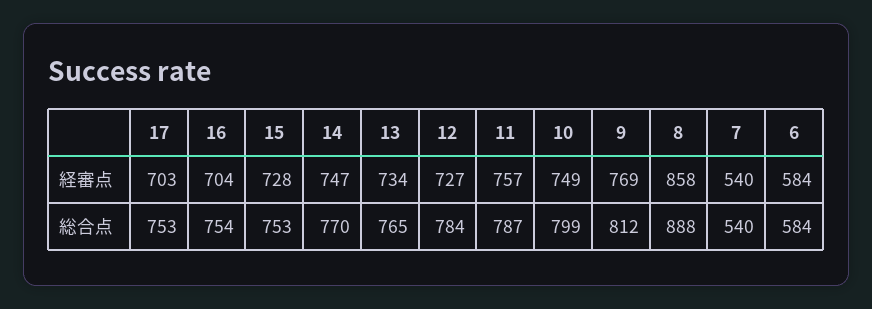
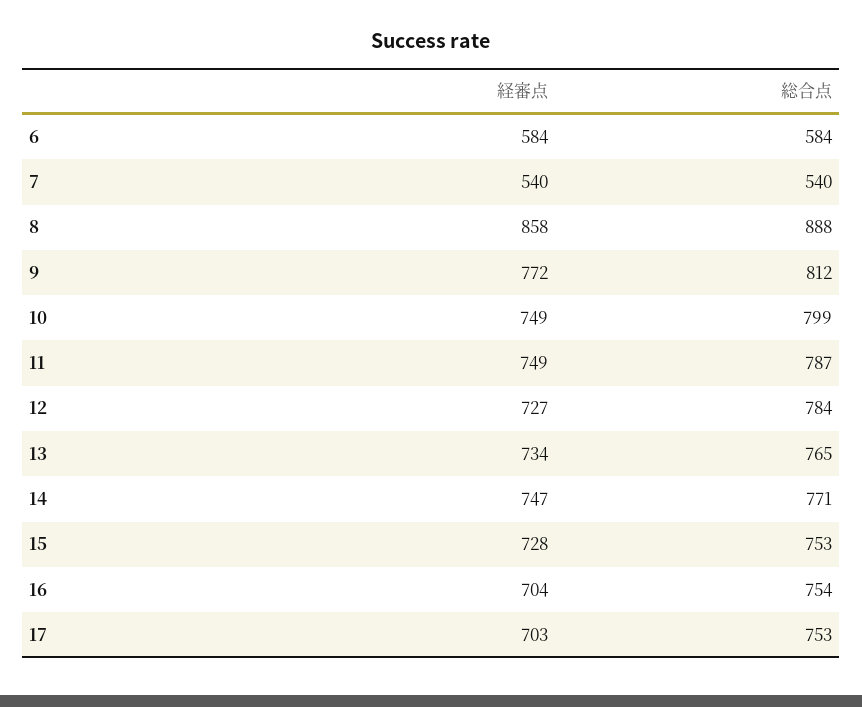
  {
    "17": {
      "経審点": 703,
      "総合点": 753
    },
    "16": {
      "経審点": 704,
      "総合点": 754
    },
    "15": {
      "経審点": 728,
      "総合点": 753
    },
    "14": {
      "経審点": 747,
-     "総合点": 770
+     "総合点": 771
    },
    "13": {
      "経審点": 734,
      "総合点": 765
    },
    "12": {
      "経審点": 727,
      "総合点": 784
    },
    "11": {
-     "経審点": 757,
+     "経審点": 749,
      "総合点": 787
    },
    "10": {
      "経審点": 749,
      "総合点": 799
    },
    "9": {
-     "経審点": 769,
+     "経審点": 772,
      "総合点": 812
    },
    "8": {
      "経審点": 858,
      "総合点": 888
    },
    "7": {
      "経審点": 540,
      "総合点": 540
    },
    "6": {
      "経審点": 584,
      "総合点": 584
    }
  }

